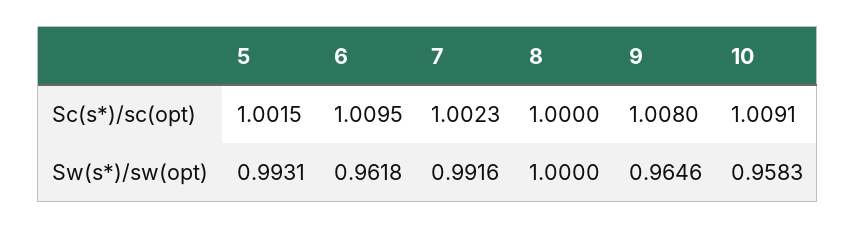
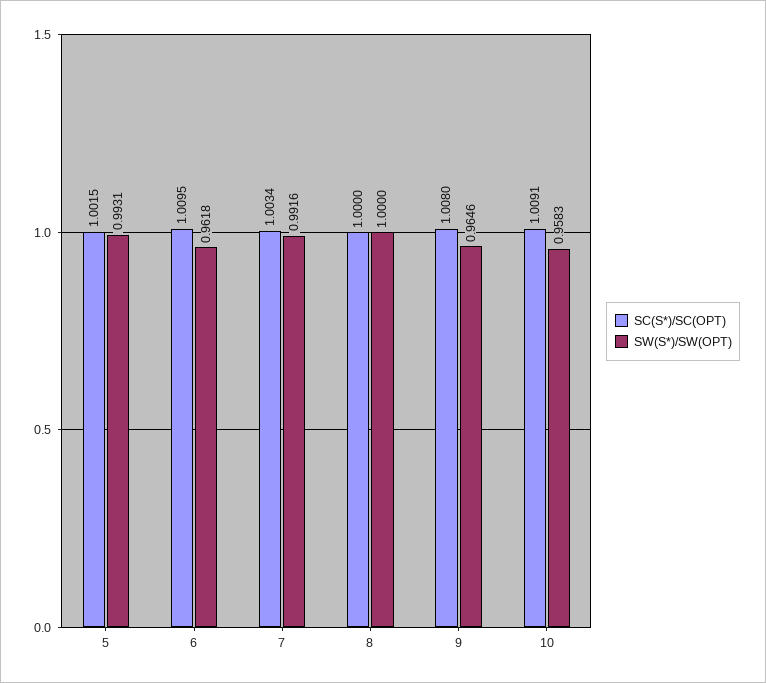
  {
    "Sc(s*)/sc(opt)": {
      "5": 1.0015,
      "6": 1.0095,
-     "7": 1.0023,
+     "7": 1.0034,
      "8": 1,
      "9": 1.008,
      "10": 1.0091
    },
    "Sw(s*)/sw(opt)": {
      "5": 0.9931,
      "6": 0.9618,
      "7": 0.9916,
      "8": 1,
      "9": 0.9646,
      "10": 0.9583
    }
  }

